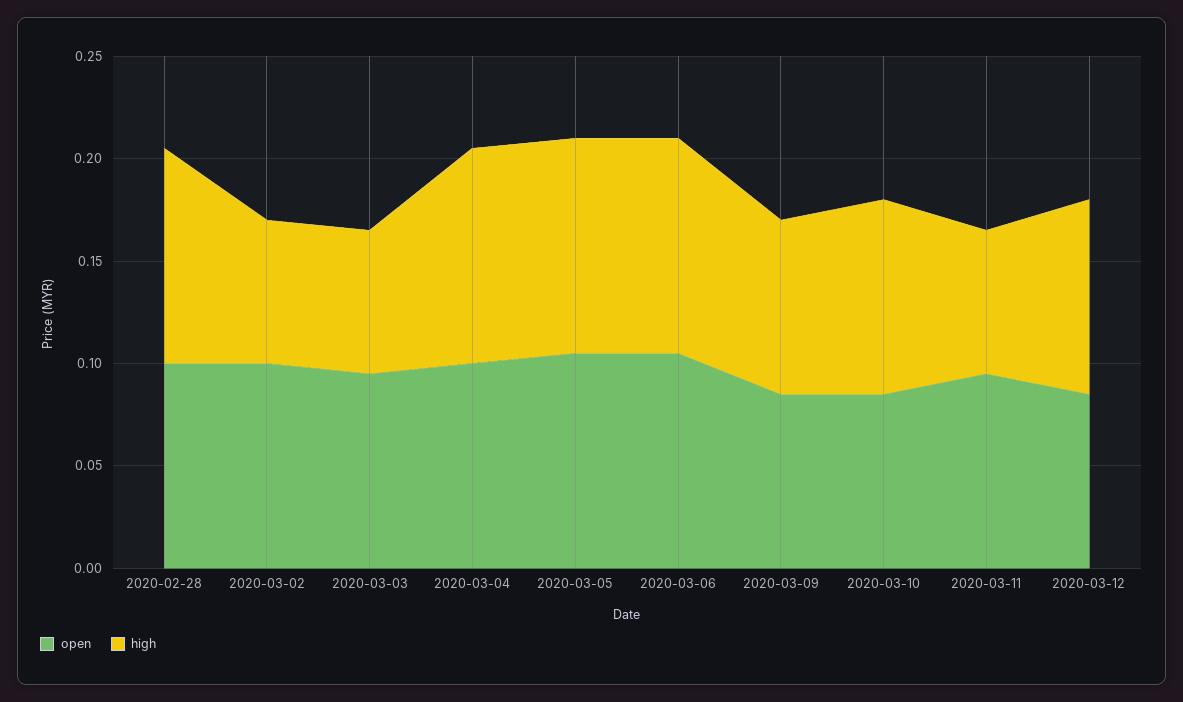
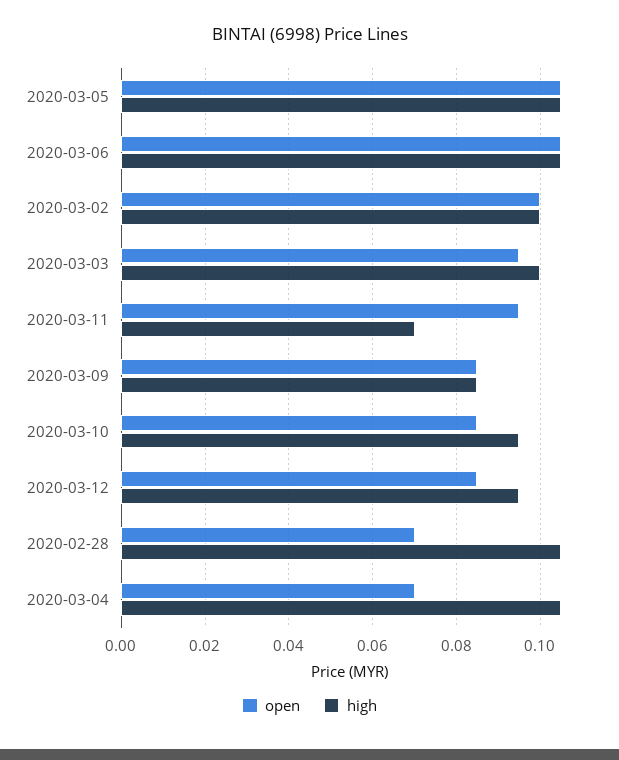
  {
    "open": {
-     "2020-02-28": 0.1,
+     "2020-02-28": 0.07,
      "2020-03-02": 0.1,
      "2020-03-03": 0.095,
-     "2020-03-04": 0.1,
+     "2020-03-04": 0.07,
      "2020-03-05": 0.105,
      "2020-03-06": 0.105,
      "2020-03-09": 0.085,
      "2020-03-10": 0.085,
      "2020-03-11": 0.095,
      "2020-03-12": 0.085
    },
    "high": {
      "2020-02-28": 0.105,
-     "2020-03-02": 0.07,
+     "2020-03-02": 0.1,
-     "2020-03-03": 0.07,
+     "2020-03-03": 0.1,
      "2020-03-04": 0.105,
      "2020-03-05": 0.105,
      "2020-03-06": 0.105,
      "2020-03-09": 0.085,
      "2020-03-10": 0.095,
      "2020-03-11": 0.07,
      "2020-03-12": 0.095
    }
  }

